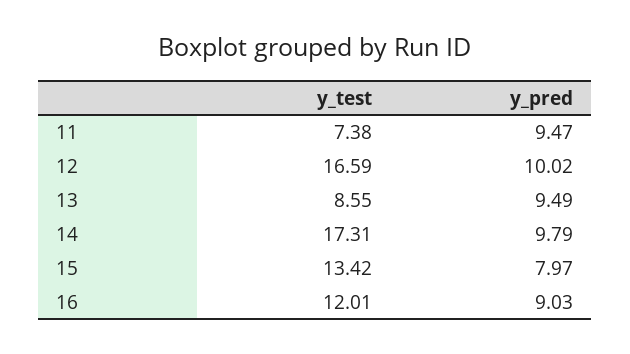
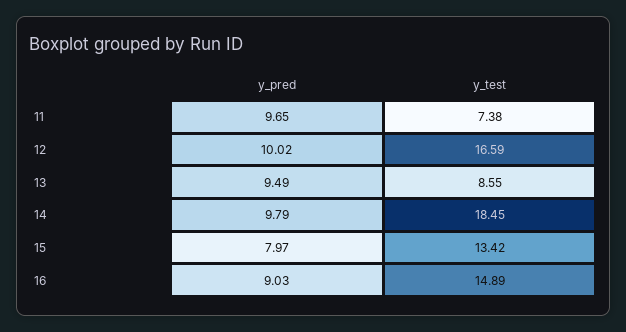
  {
    "y_test": {
      "11": 7.38,
      "12": 16.59,
      "13": 8.55,
-     "14": 17.31,
+     "14": 18.45,
      "15": 13.42,
-     "16": 12.01
+     "16": 14.89
    },
    "y_pred": {
-     "11": 9.47,
+     "11": 9.65,
      "12": 10.02,
      "13": 9.49,
      "14": 9.79,
      "15": 7.97,
      "16": 9.03
    }
  }

